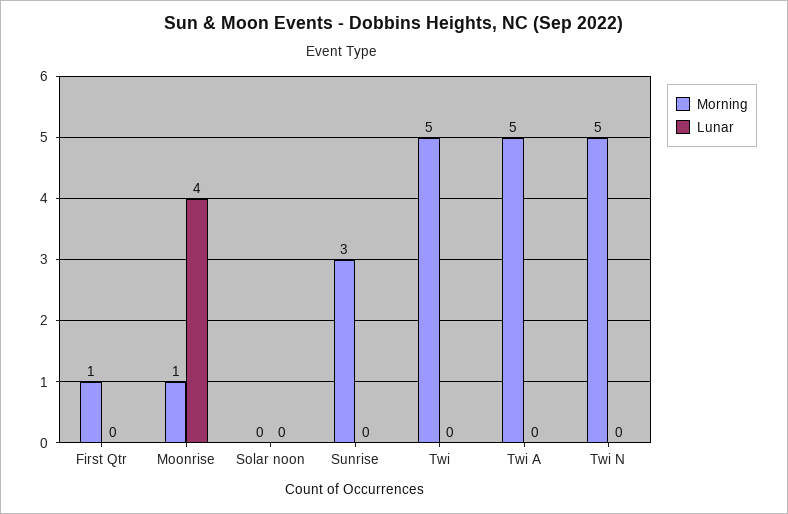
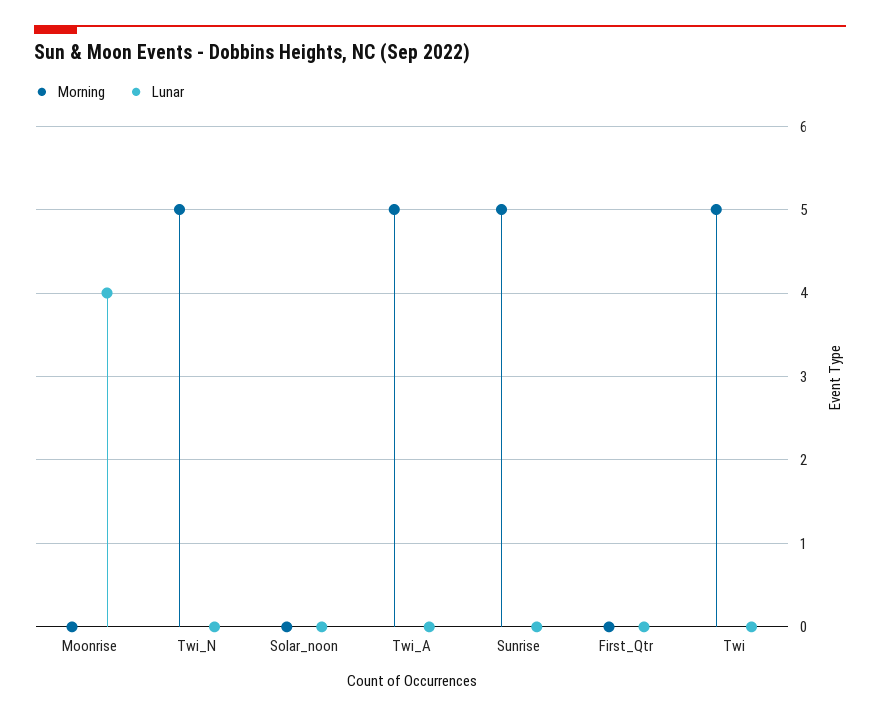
  {
    "Morning": {
-     "First Qtr": 1,
+     "First Qtr": 0,
-     "Moonrise": 1,
+     "Moonrise": 0,
      "Solar noon": 0,
-     "Sunrise": 3,
+     "Sunrise": 5,
      "Twi": 5,
      "Twi A": 5,
      "Twi N": 5
    },
    "Lunar": {
      "First Qtr": 0,
      "Moonrise": 4,
      "Solar noon": 0,
      "Sunrise": 0,
      "Twi": 0,
      "Twi A": 0,
      "Twi N": 0
    }
  }

